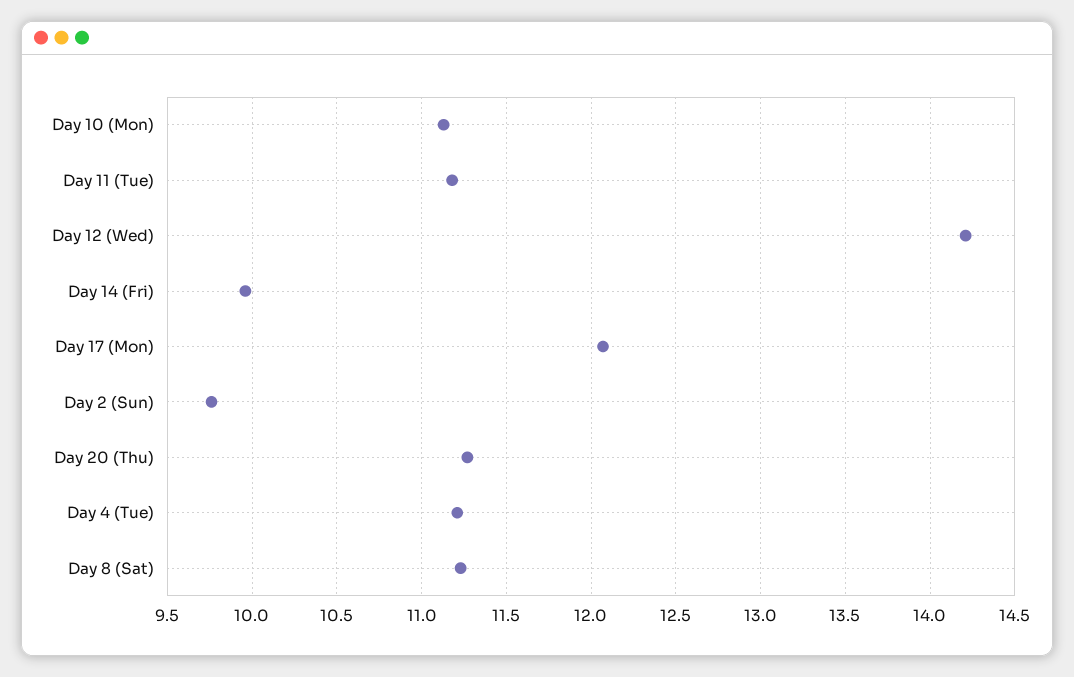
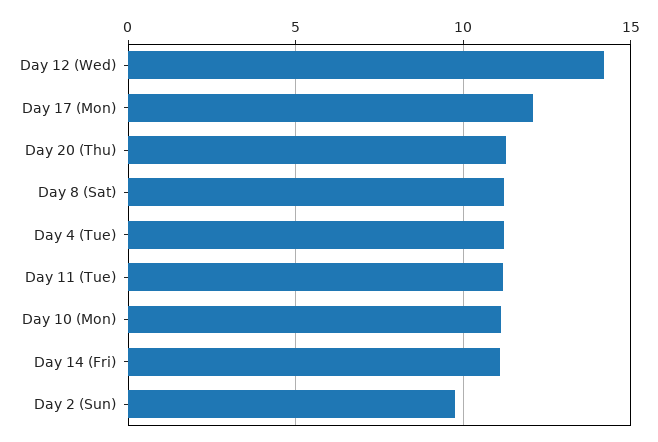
  {
    "Day 10 (Mon)": 11.15,
    "Day 11 (Tue)": 11.2,
    "Day 12 (Wed)": 14.2,
-   "Day 14 (Fri)": 9.95,
+   "Day 14 (Fri)": 11,
    "Day 17 (Mon)": 12.05,
    "Day 2 (Sun)": 9.75,
    "Day 20 (Thu)": 11.25,
    "Day 4 (Tue)": 11.2,
    "Day 8 (Sat)": 11.25
  }

